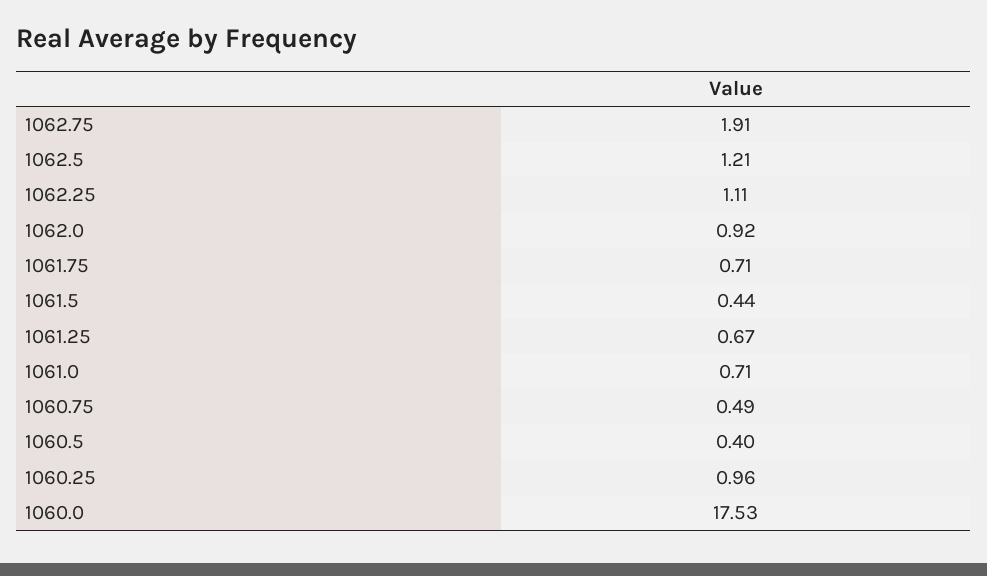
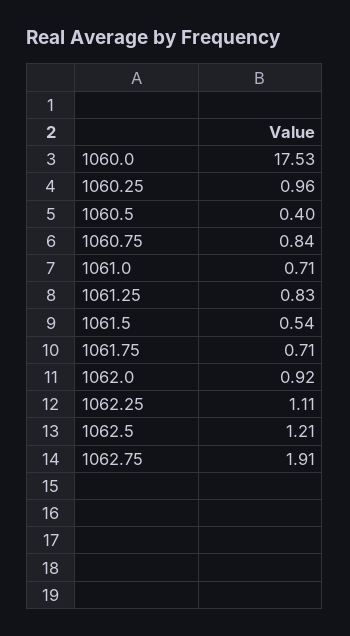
  {
    "1062.75": 1.91,
    "1062.5": 1.21,
    "1062.25": 1.11,
    "1062.0": 0.92,
    "1061.75": 0.71,
-   "1061.5": 0.44,
+   "1061.5": 0.54,
-   "1061.25": 0.67,
+   "1061.25": 0.83,
    "1061.0": 0.71,
-   "1060.75": 0.49,
+   "1060.75": 0.84,
    "1060.5": 0.4,
    "1060.25": 0.96,
    "1060.0": 17.53
  }

